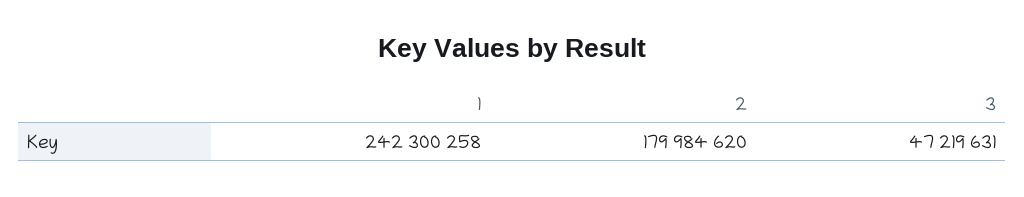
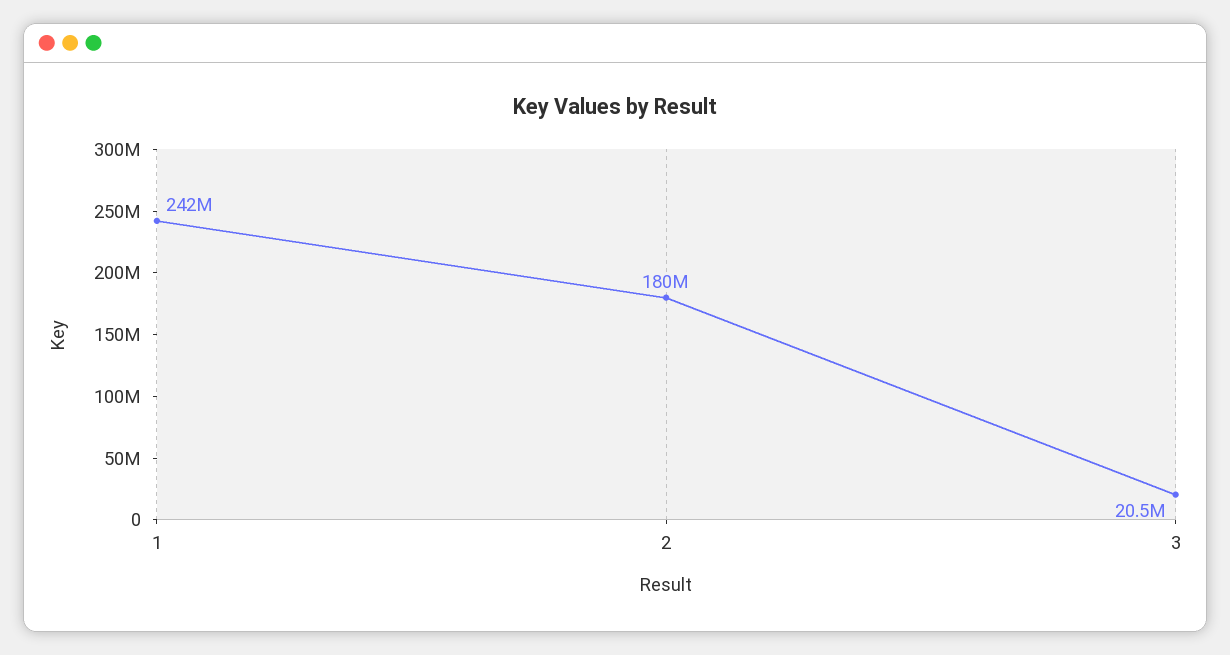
  {
    "1": 242300258,
    "2": 179984620,
-   "3": 47219631
+   "3": 20500000
  }

